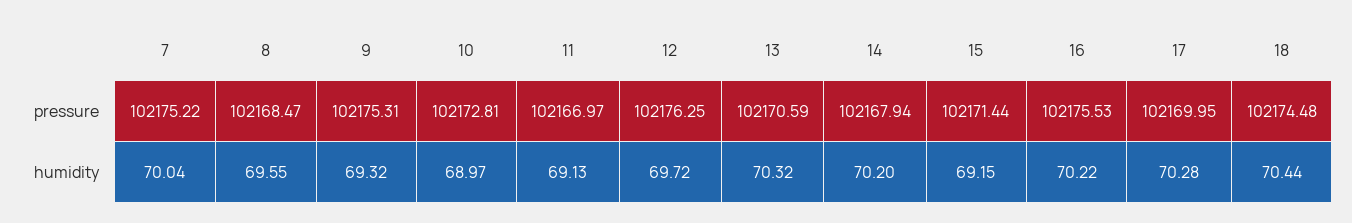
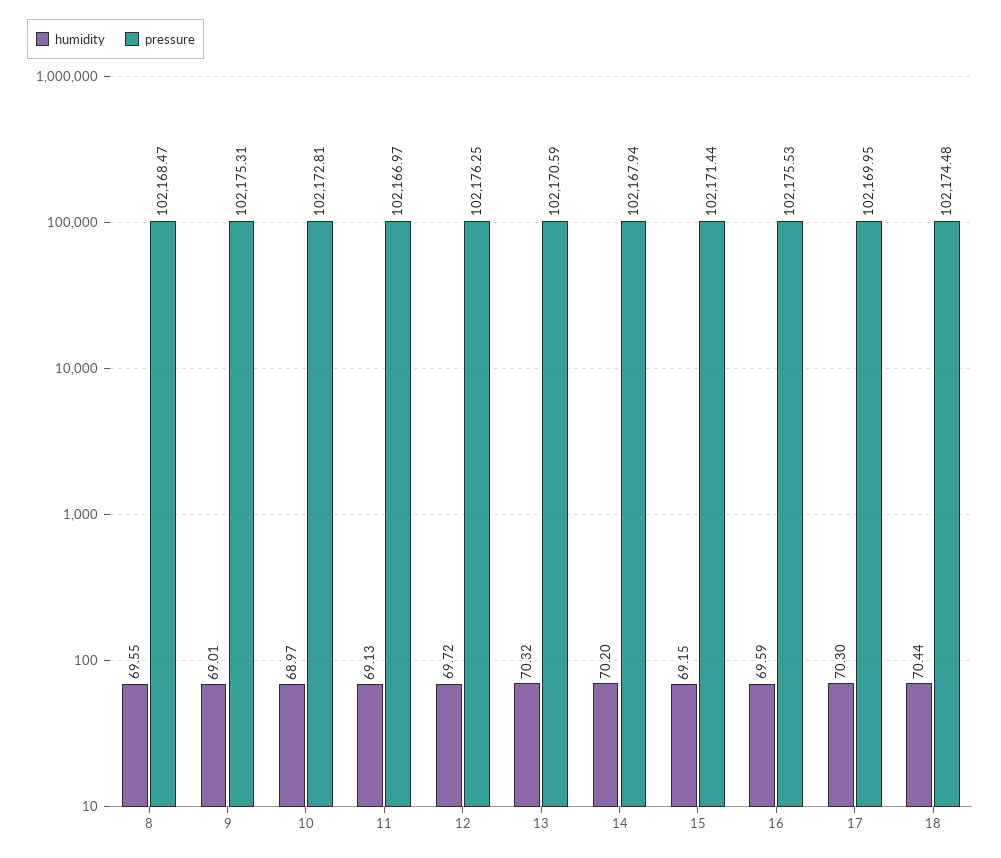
  {
    "pressure": {
-     "7": 102175.22,
      "8": 102168.47,
      "9": 102175.31,
      "10": 102172.81,
      "11": 102166.97,
      "12": 102176.25,
      "13": 102170.59,
      "14": 102167.94,
      "15": 102171.44,
      "16": 102175.53,
      "17": 102169.95,
      "18": 102174.48
    },
    "humidity": {
-     "7": 70.04,
      "8": 69.55,
-     "9": 69.32,
+     "9": 69.01,
      "10": 68.97,
      "11": 69.13,
      "12": 69.72,
      "13": 70.32,
      "14": 70.2,
      "15": 69.15,
-     "16": 70.22,
+     "16": 69.59,
-     "17": 70.28,
+     "17": 70.3,
      "18": 70.44
    }
  }

